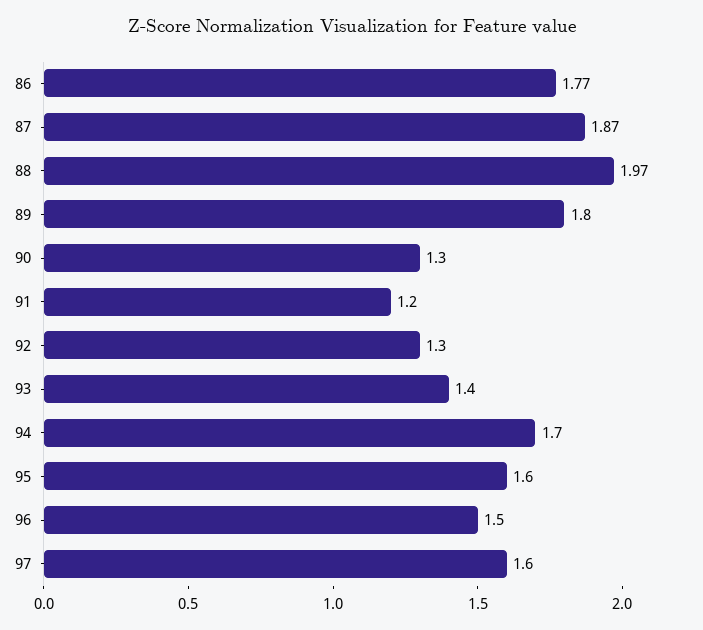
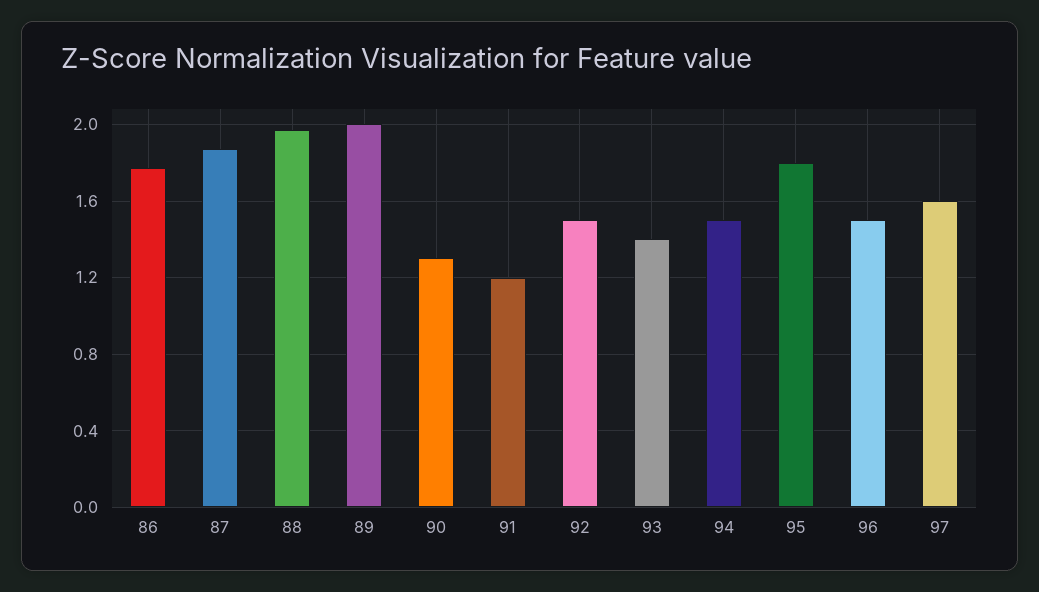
  {
    "86": 1.77,
    "87": 1.87,
    "88": 1.97,
-   "89": 1.8,
+   "89": 2,
    "90": 1.3,
    "91": 1.2,
-   "92": 1.3,
+   "92": 1.5,
    "93": 1.4,
-   "94": 1.7,
+   "94": 1.5,
-   "95": 1.6,
+   "95": 1.8,
    "96": 1.5,
    "97": 1.6
  }

